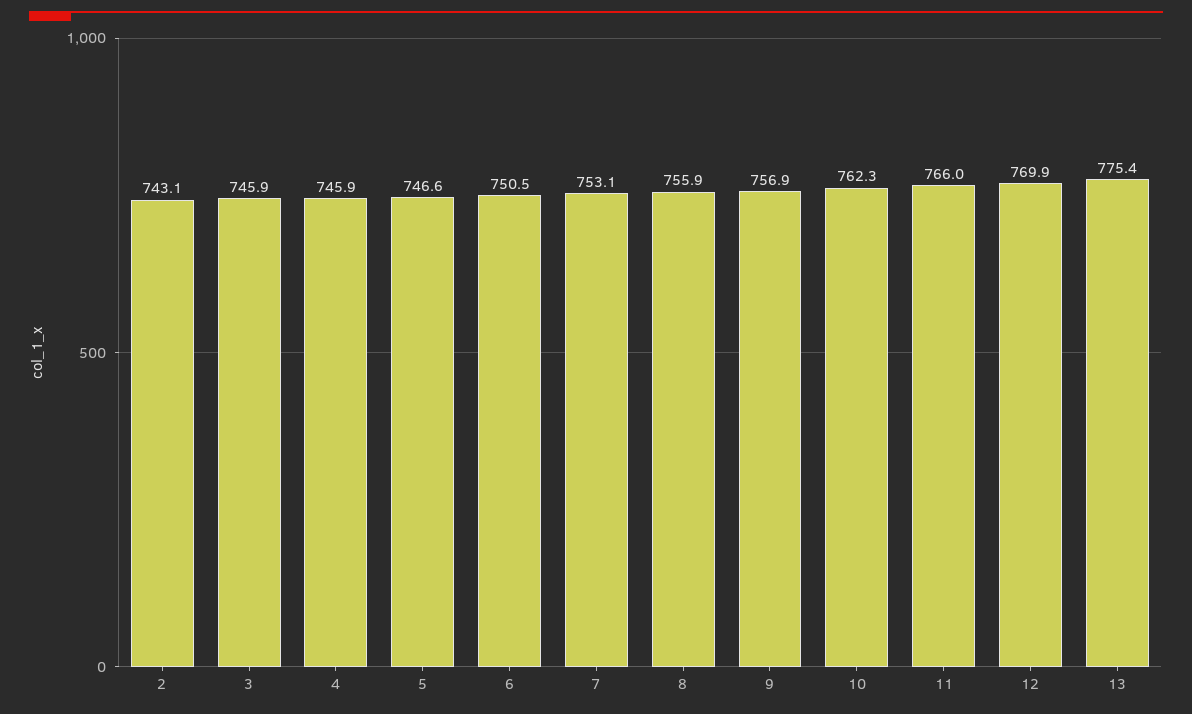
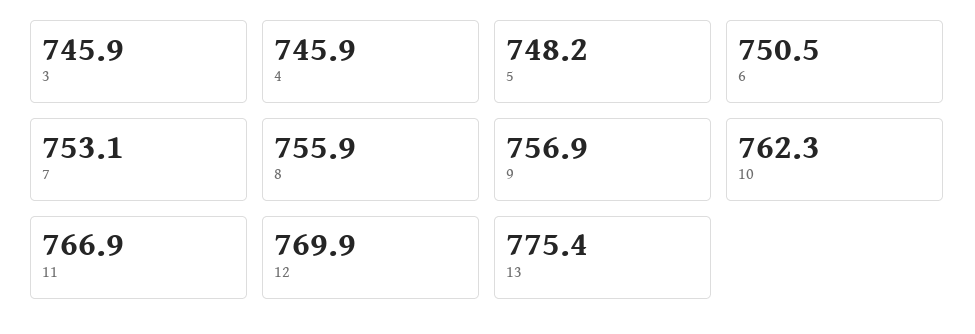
  {
-   "2": 743.1,
    "3": 745.9,
    "4": 745.9,
-   "5": 746.6,
+   "5": 748.2,
    "6": 750.5,
    "7": 753.1,
    "8": 755.9,
    "9": 756.9,
    "10": 762.3,
-   "11": 766,
+   "11": 766.9,
    "12": 769.9,
    "13": 775.4
  }

